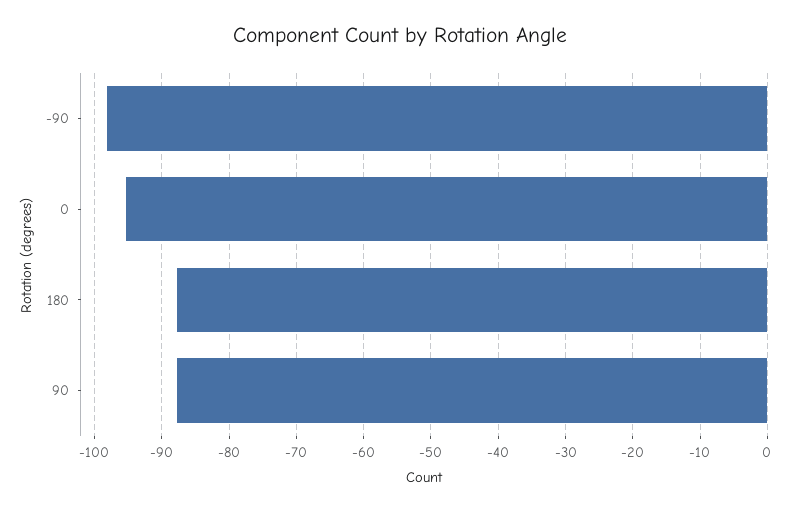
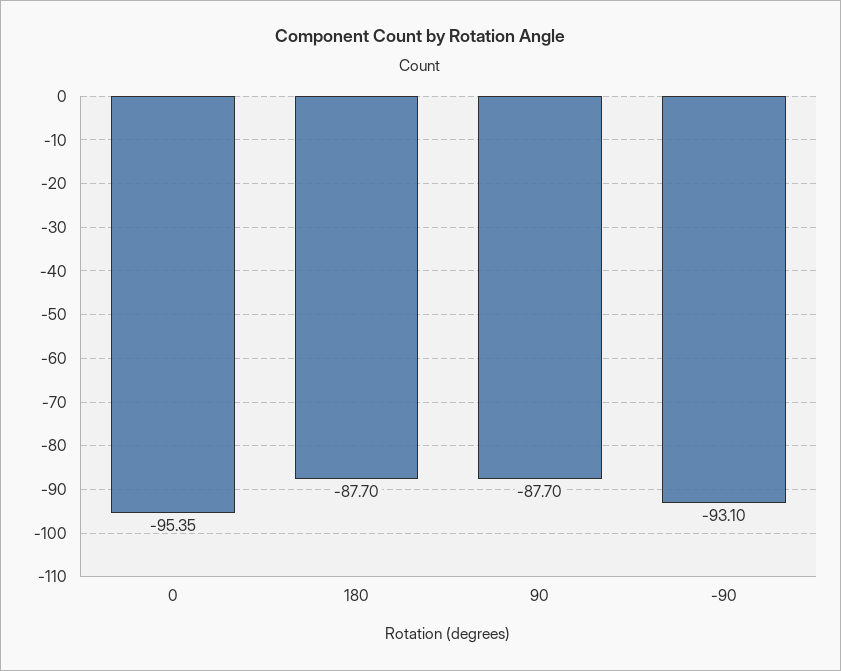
  {
-   "-90": -98,
+   "-90": -93.1,
    "0": -95.35,
    "180": -87.7,
    "90": -87.7
  }

